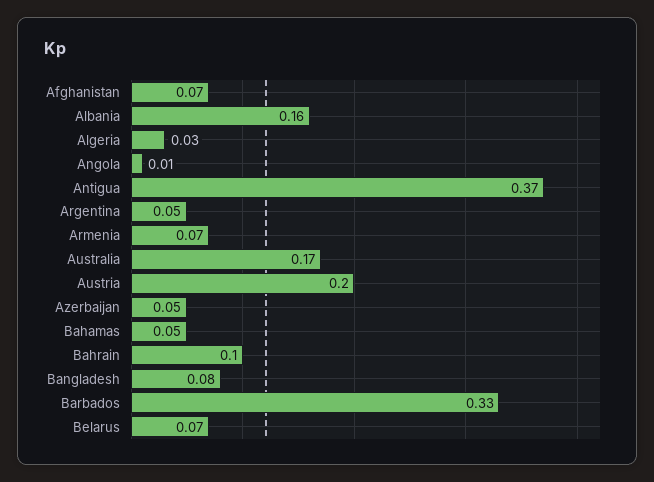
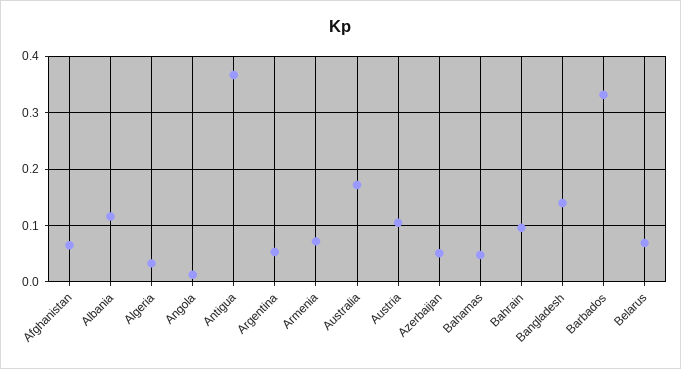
  {
    "Afghanistan": 0.07,
-   "Albania": 0.16,
+   "Albania": 0.12,
    "Algeria": 0.03,
    "Angola": 0.01,
    "Antigua": 0.37,
    "Argentina": 0.05,
    "Armenia": 0.07,
    "Australia": 0.17,
-   "Austria": 0.2,
+   "Austria": 0.1,
    "Azerbaijan": 0.05,
    "Bahamas": 0.05,
    "Bahrain": 0.1,
-   "Bangladesh": 0.08,
+   "Bangladesh": 0.14,
    "Barbados": 0.33,
    "Belarus": 0.07
  }

